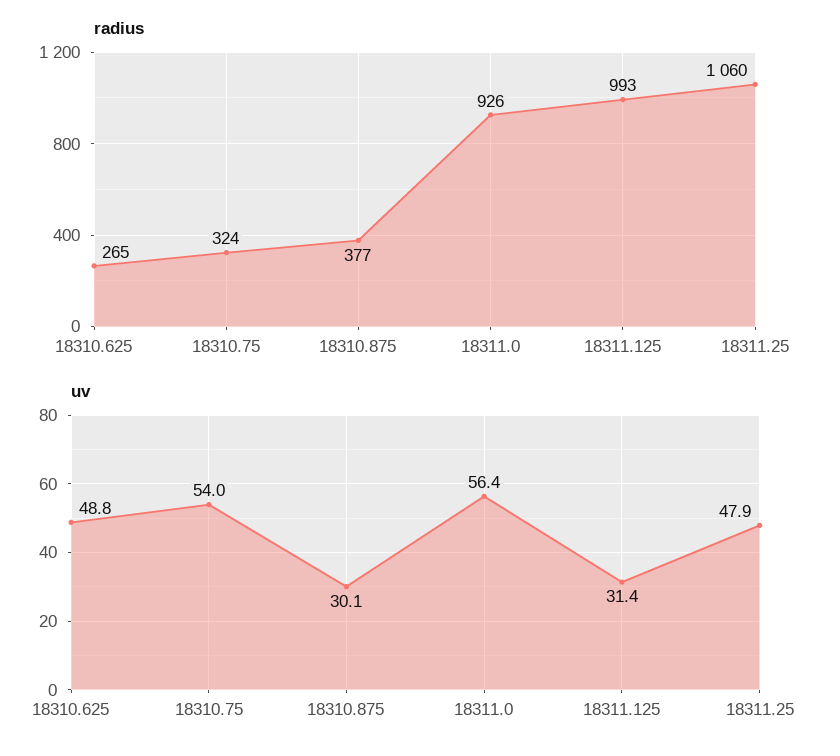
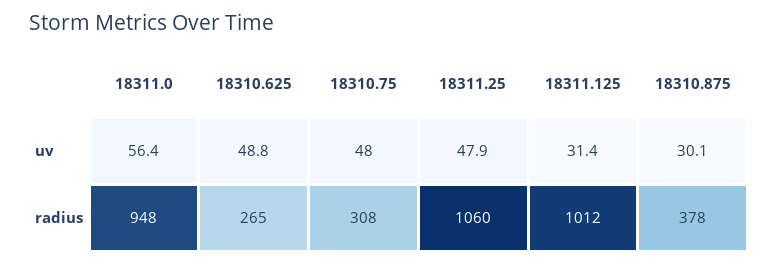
  {
    "radius": {
      "18310.625": 265,
-     "18310.75": 324,
+     "18310.75": 308,
-     "18310.875": 377,
+     "18310.875": 378,
-     "18311.0": 926,
+     "18311.0": 948,
-     "18311.125": 993,
+     "18311.125": 1012,
      "18311.25": 1060
    },
    "uv": {
      "18310.625": 48.8,
-     "18310.75": 54,
+     "18310.75": 48,
      "18310.875": 30.1,
      "18311.0": 56.4,
      "18311.125": 31.4,
      "18311.25": 47.9
    }
  }

